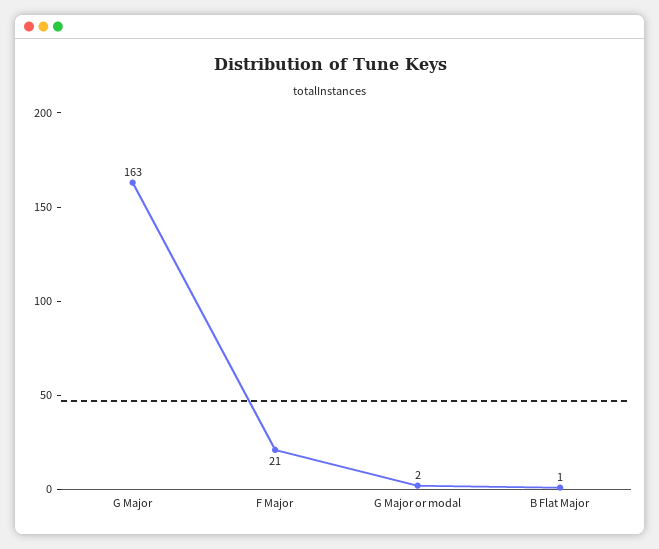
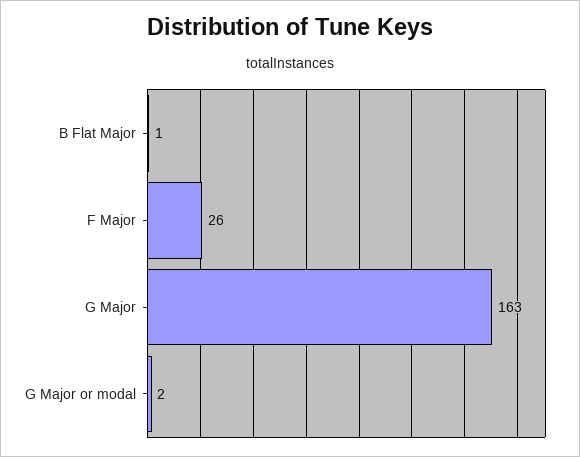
  {
    "G Major": 163,
-   "F Major": 21,
+   "F Major": 26,
    "G Major or modal": 2,
    "B Flat Major": 1
  }

